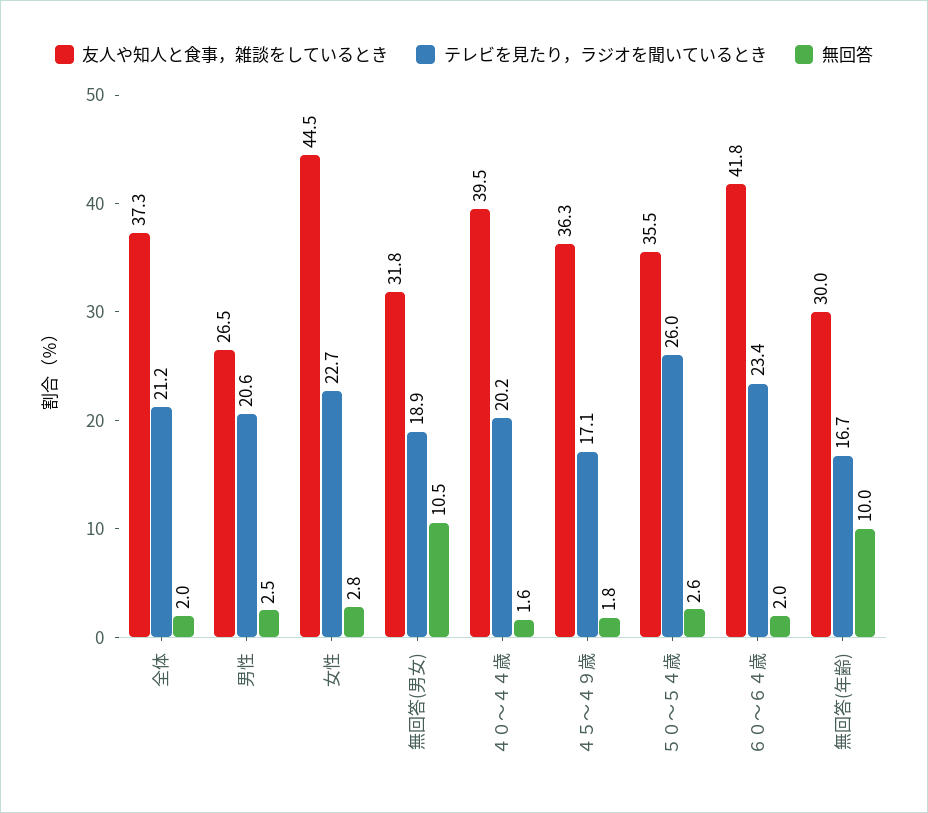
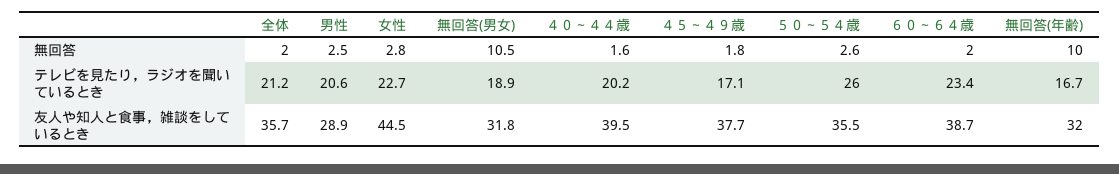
  {
    "友人や知人と食事，雑談をしているとき": {
-     "全体": 37.3,
+     "全体": 35.7,
-     "男性": 26.5,
+     "男性": 28.9,
      "女性": 44.5,
      "無回答(男女)": 31.8,
      "４０～４４歳": 39.5,
-     "４５～４９歳": 36.3,
+     "４５～４９歳": 37.7,
      "５０～５４歳": 35.5,
-     "６０～６４歳": 41.8,
+     "６０～６４歳": 38.7,
-     "無回答(年齢)": 30
+     "無回答(年齢)": 32
    },
    "テレビを見たり，ラジオを聞いているとき": {
      "全体": 21.2,
      "男性": 20.6,
      "女性": 22.7,
      "無回答(男女)": 18.9,
      "４０～４４歳": 20.2,
      "４５～４９歳": 17.1,
      "５０～５４歳": 26,
      "６０～６４歳": 23.4,
      "無回答(年齢)": 16.7
    },
    "無回答": {
      "全体": 2,
      "男性": 2.5,
      "女性": 2.8,
      "無回答(男女)": 10.5,
      "４０～４４歳": 1.6,
      "４５～４９歳": 1.8,
      "５０～５４歳": 2.6,
      "６０～６４歳": 2,
      "無回答(年齢)": 10
    }
  }

